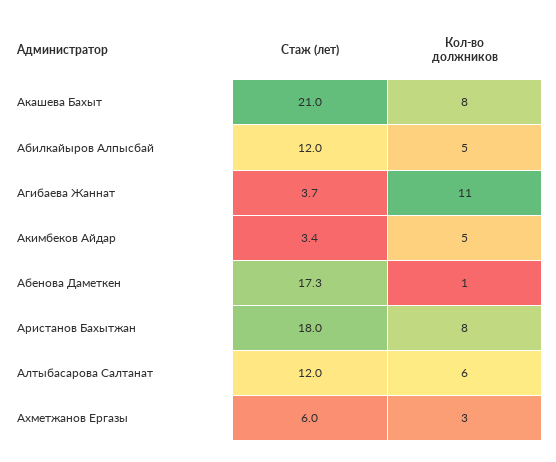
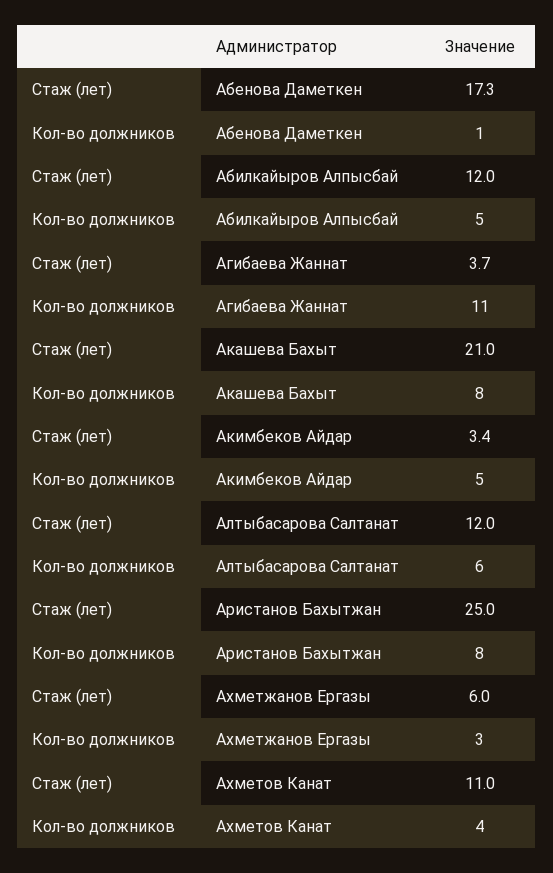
  {
    "Стаж (лет)": {
      "Акашева Бахыт": 21,
      "Абилкайыров Алпысбай": 12,
      "Агибаева Жаннат": 3.7,
      "Акимбеков Айдар": 3.4,
      "Абенова Даметкен": 17.3,
-     "Аристанов Бахытжан": 18,
+     "Аристанов Бахытжан": 25,
      "Алтыбасарова Салтанат": 12,
-     "Ахметжанов Ергазы": 6
+     "Ахметжанов Ергазы": 6,
+     "Ахметов Канат": 11
    },
    "Кол-во должников": {
      "Акашева Бахыт": 8,
      "Абилкайыров Алпысбай": 5,
      "Агибаева Жаннат": 11,
      "Акимбеков Айдар": 5,
      "Абенова Даметкен": 1,
      "Аристанов Бахытжан": 8,
      "Алтыбасарова Салтанат": 6,
-     "Ахметжанов Ергазы": 3
+     "Ахметжанов Ергазы": 3,
+     "Ахметов Канат": 4
    }
  }

